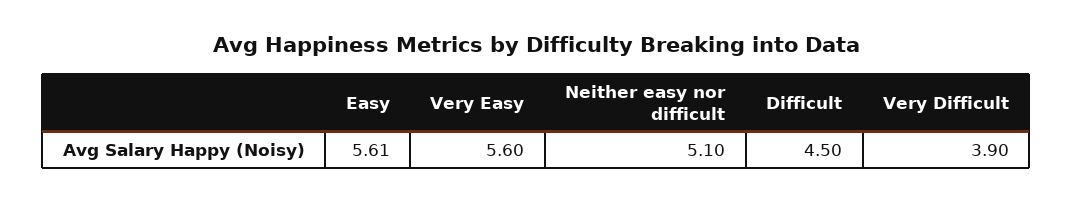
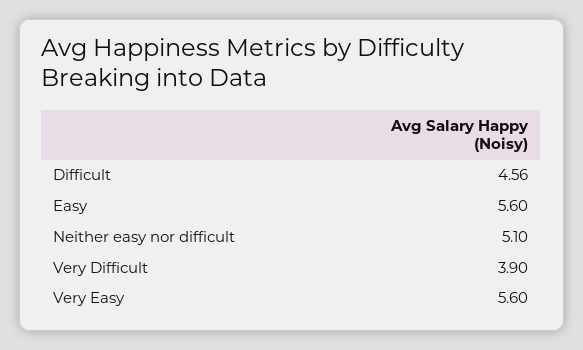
  {
-   "Easy": 5.61,
+   "Easy": 5.6,
    "Very Easy": 5.6,
    "Neither easy nor difficult": 5.1,
-   "Difficult": 4.5,
+   "Difficult": 4.56,
    "Very Difficult": 3.9
  }

